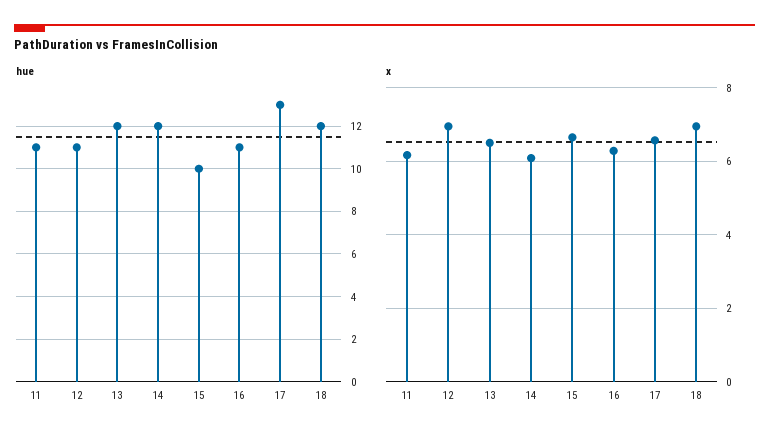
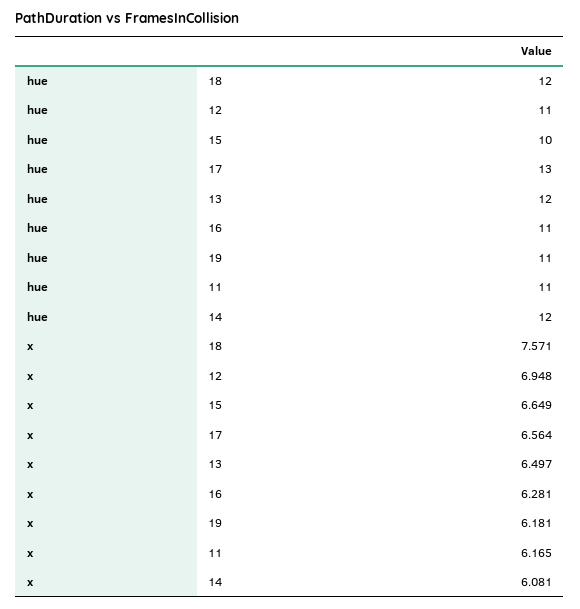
  {
    "hue": {
      "11": 11,
      "12": 11,
      "13": 12,
      "14": 12,
      "15": 10,
      "16": 11,
      "17": 13,
-     "18": 12
+     "18": 12,
+     "19": 11
    },
    "x": {
      "11": 6.165,
      "12": 6.948,
      "13": 6.497,
      "14": 6.081,
      "15": 6.649,
      "16": 6.281,
      "17": 6.564,
-     "18": 7
+     "18": 7.571,
+     "19": 6.181
    }
  }

